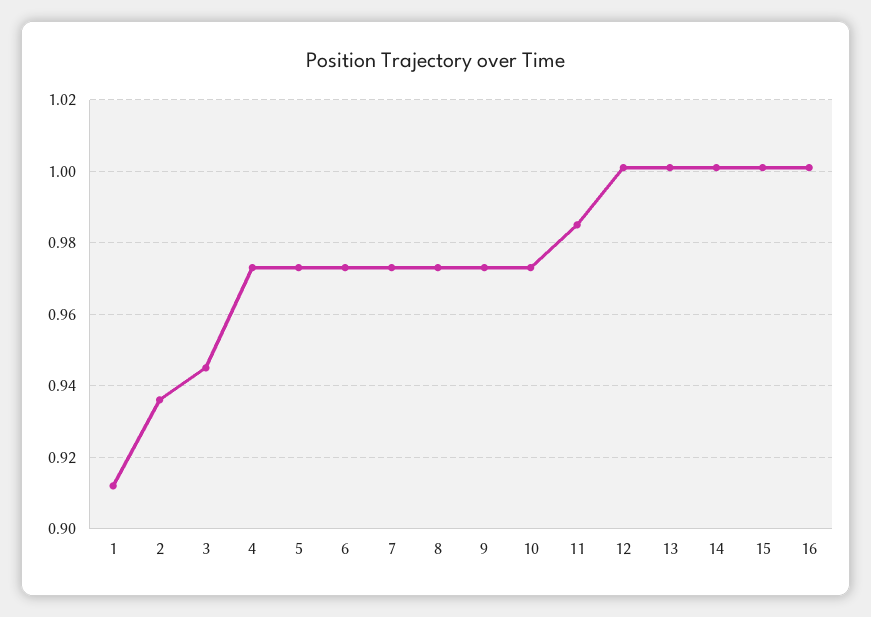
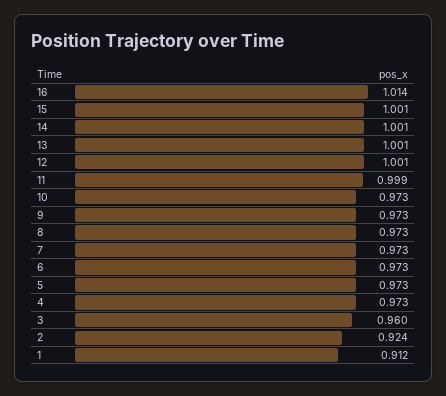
  {
    "1": 0.912,
-   "2": 0.935,
+   "2": 0.924,
-   "3": 0.945,
+   "3": 0.96,
    "4": 0.973,
    "5": 0.973,
    "6": 0.973,
    "7": 0.973,
    "8": 0.973,
    "9": 0.973,
    "10": 0.973,
-   "11": 0.985,
+   "11": 0.999,
    "12": 1.001,
    "13": 1.001,
    "14": 1.001,
    "15": 1.001,
-   "16": 1
+   "16": 1.014
  }

